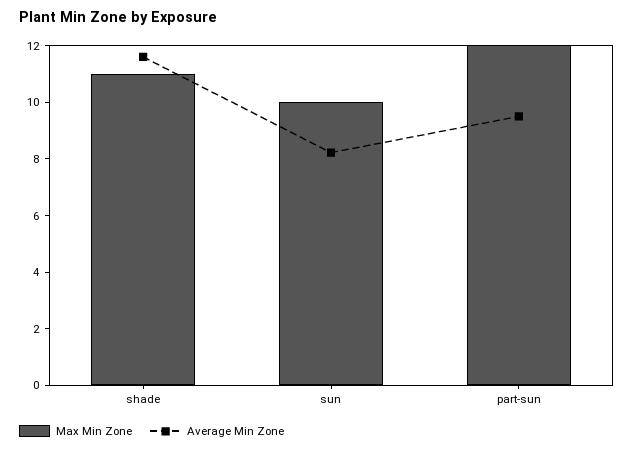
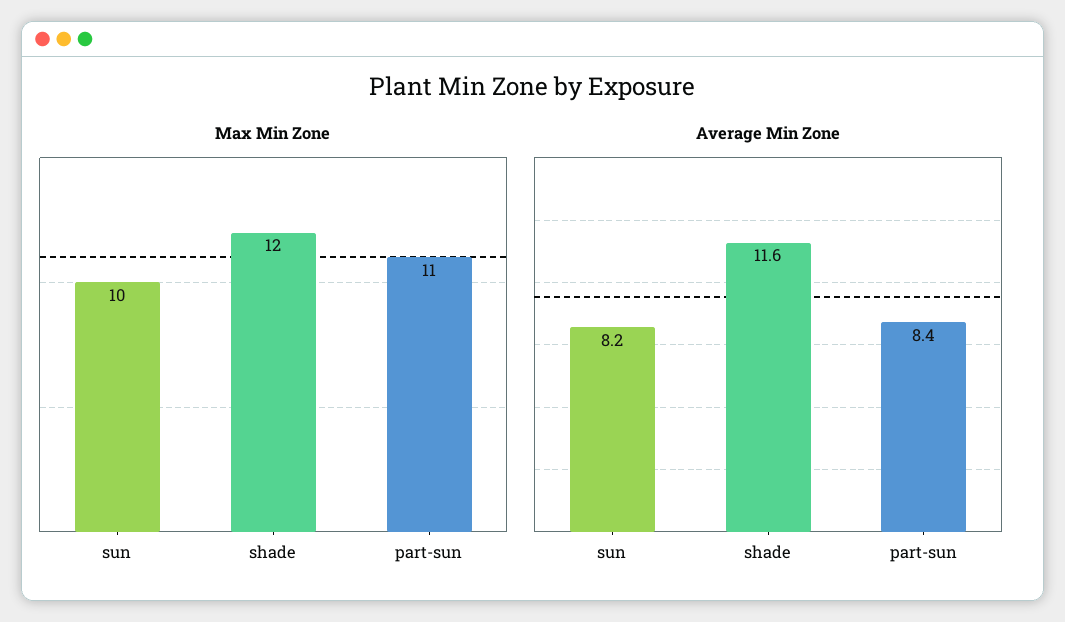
  {
    "Max Min Zone": {
-     "shade": 11,
+     "shade": 12,
      "sun": 10,
-     "part-sun": 12
+     "part-sun": 11
    },
    "Average Min Zone": {
      "shade": 11.6,
      "sun": 8.2,
-     "part-sun": 9.5
+     "part-sun": 8.4
    }
  }

